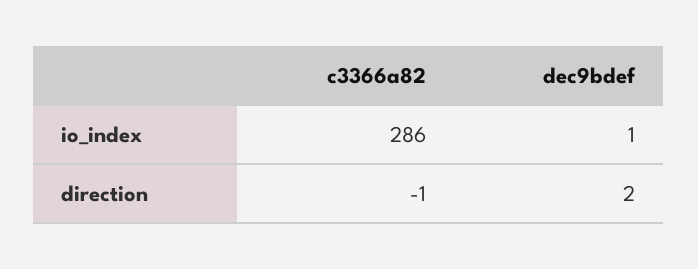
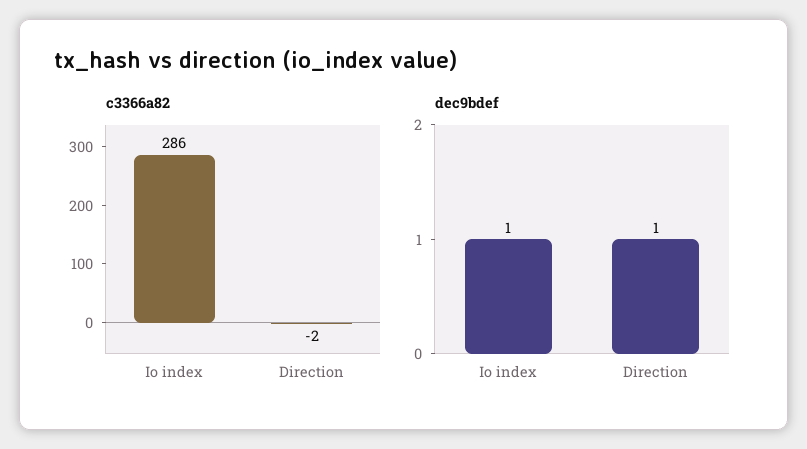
  {
    "c3366a82": {
      "io_index": 286,
-     "direction": -1
+     "direction": -2
    },
    "dec9bdef": {
      "io_index": 1,
-     "direction": 2
+     "direction": 1
    }
  }

